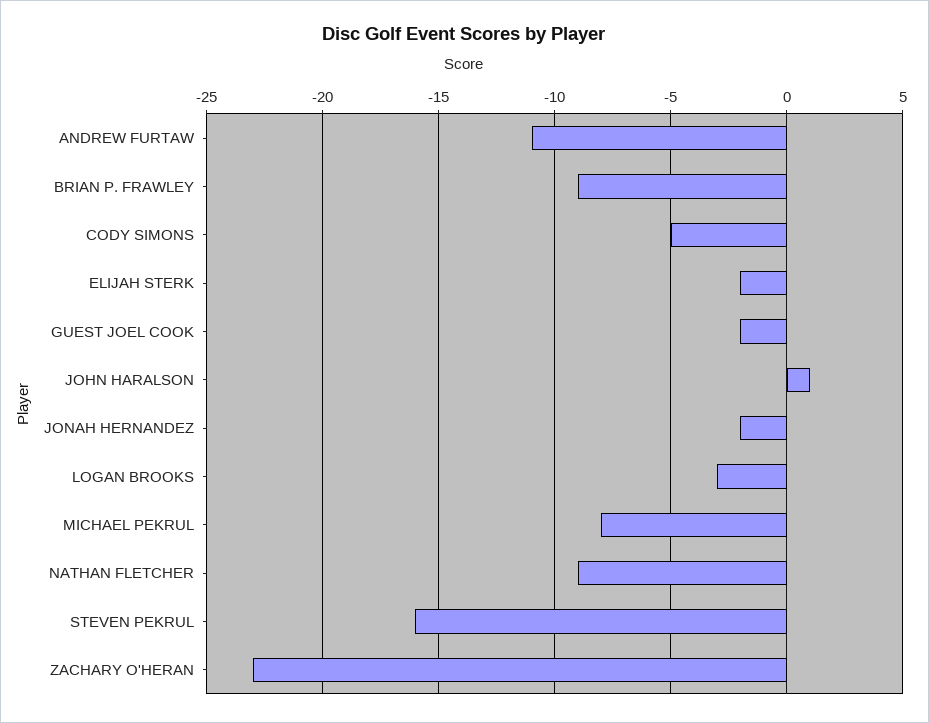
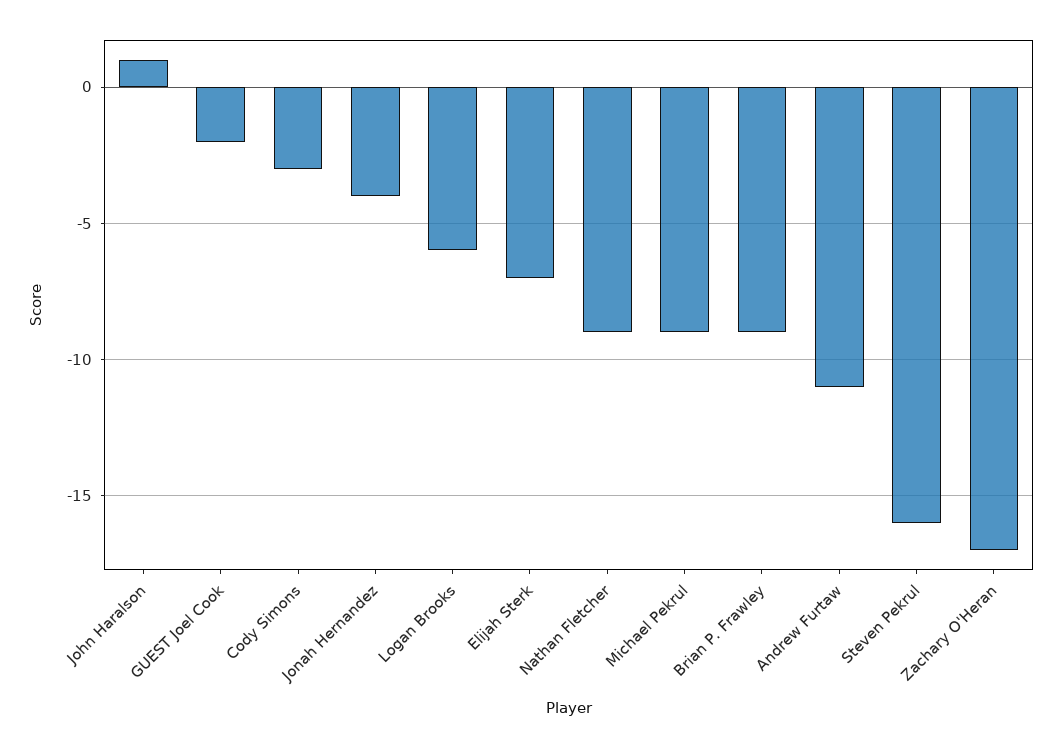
  {
    "ANDREW FURTAW": -11,
    "BRIAN P. FRAWLEY": -9,
-   "CODY SIMONS": -5,
+   "CODY SIMONS": -3,
-   "ELIJAH STERK": -2,
+   "ELIJAH STERK": -7,
    "GUEST JOEL COOK": -2,
    "JOHN HARALSON": 1,
-   "JONAH HERNANDEZ": -2,
+   "JONAH HERNANDEZ": -4,
-   "LOGAN BROOKS": -3,
+   "LOGAN BROOKS": -6,
-   "MICHAEL PEKRUL": -8,
+   "MICHAEL PEKRUL": -9,
    "NATHAN FLETCHER": -9,
    "STEVEN PEKRUL": -16,
-   "ZACHARY O'HERAN": -23
+   "ZACHARY O'HERAN": -17
  }

